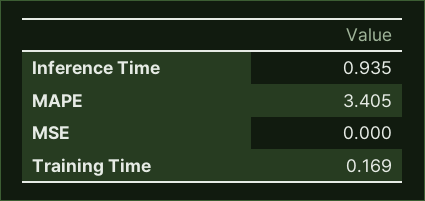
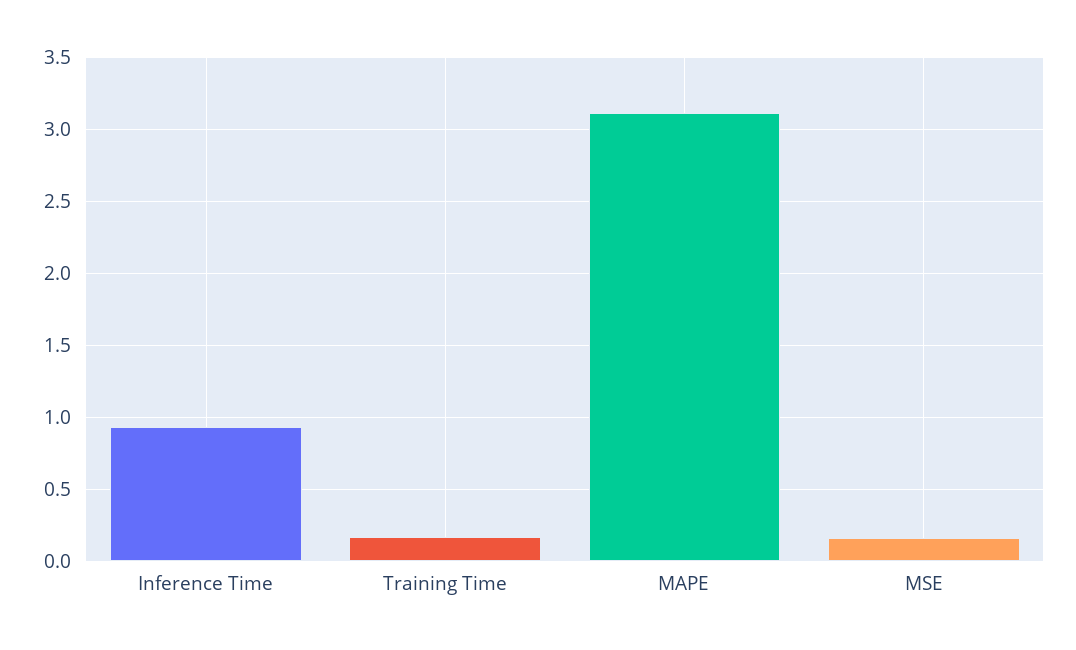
  {
    "Inference Time": 0.935,
-   "MAPE": 3.405,
+   "MAPE": 3.1,
-   "MSE": 0,
+   "MSE": 0.15,
    "Training Time": 0.169
  }

